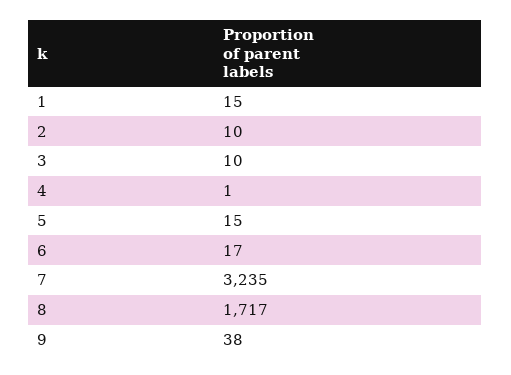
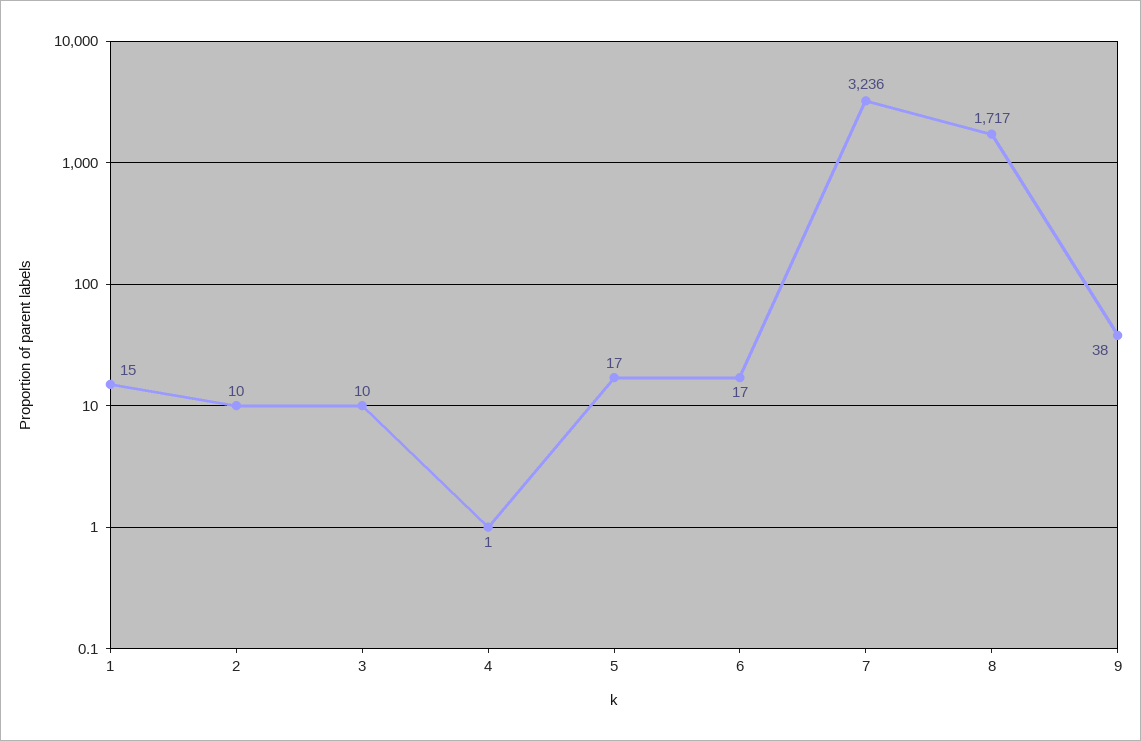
  {
    "1": 15,
    "2": 10,
    "3": 10,
    "4": 1,
-   "5": 15,
+   "5": 17,
    "6": 17,
-   "7": 3235,
+   "7": 3236,
    "8": 1717,
    "9": 38
  }

